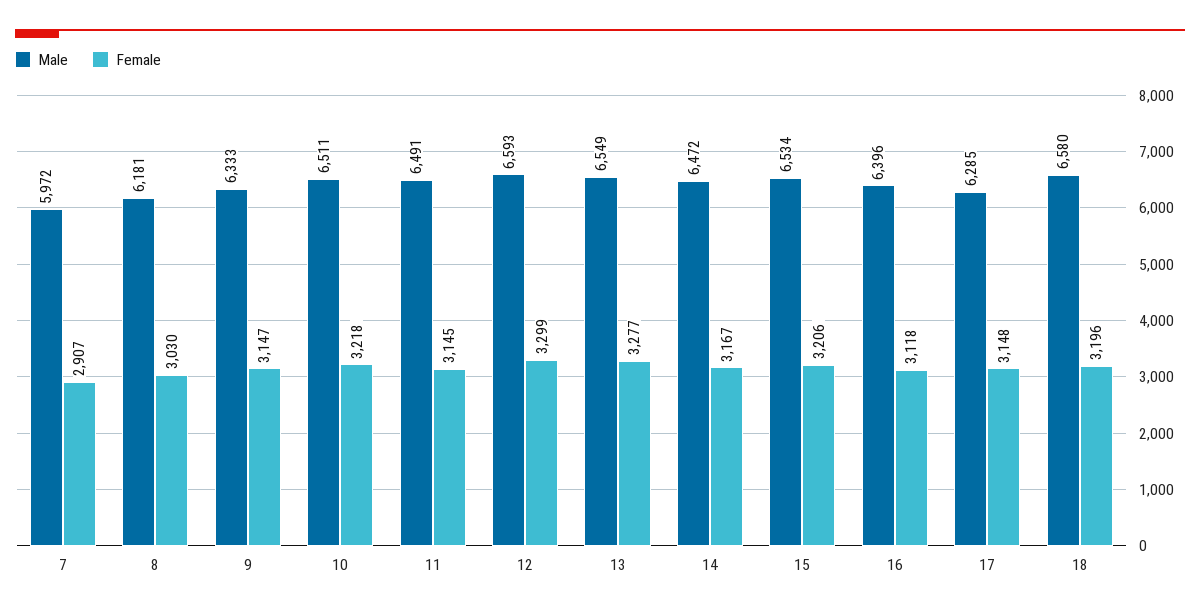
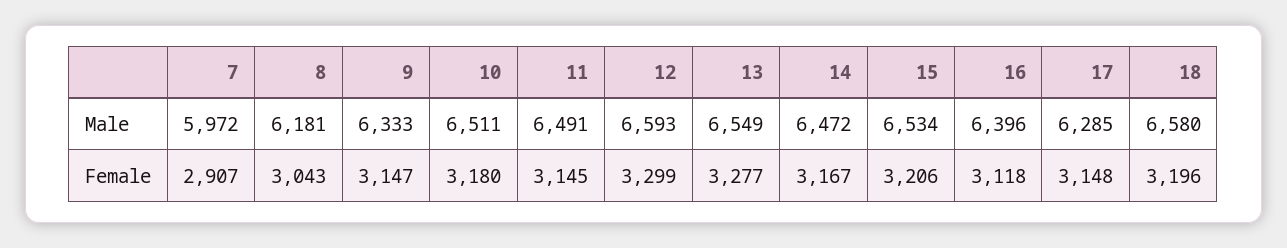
  {
    "Male": {
      "7": 5972,
      "8": 6181,
      "9": 6333,
      "10": 6511,
      "11": 6491,
      "12": 6593,
      "13": 6549,
      "14": 6472,
      "15": 6534,
      "16": 6396,
      "17": 6285,
      "18": 6580
    },
    "Female": {
      "7": 2907,
-     "8": 3030,
+     "8": 3043,
      "9": 3147,
-     "10": 3218,
+     "10": 3180,
      "11": 3145,
      "12": 3299,
      "13": 3277,
      "14": 3167,
      "15": 3206,
      "16": 3118,
      "17": 3148,
      "18": 3196
    }
  }

